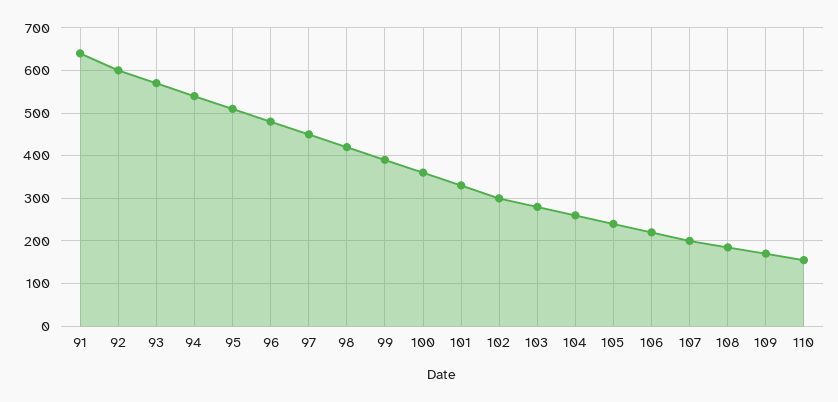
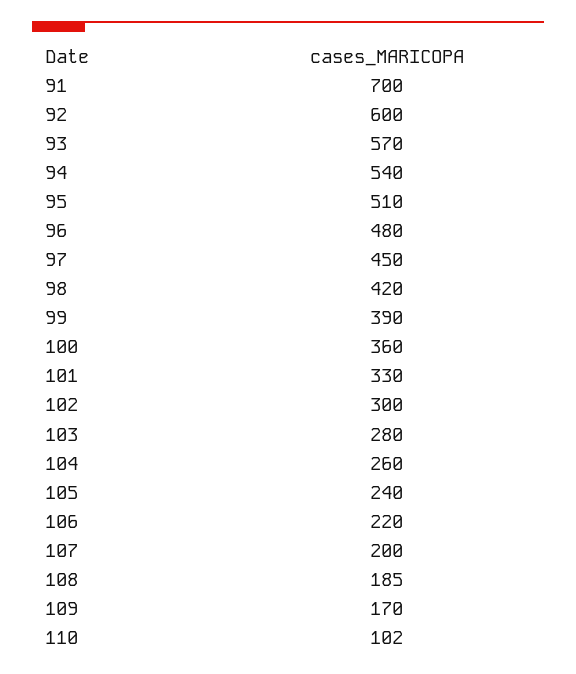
  {
-   "91": 640,
+   "91": 700,
    "92": 600,
    "93": 570,
    "94": 540,
    "95": 510,
    "96": 480,
    "97": 450,
    "98": 420,
    "99": 390,
    "100": 360,
    "101": 330,
    "102": 300,
    "103": 280,
    "104": 260,
    "105": 240,
    "106": 220,
    "107": 200,
    "108": 185,
    "109": 170,
-   "110": 160
+   "110": 102
  }

